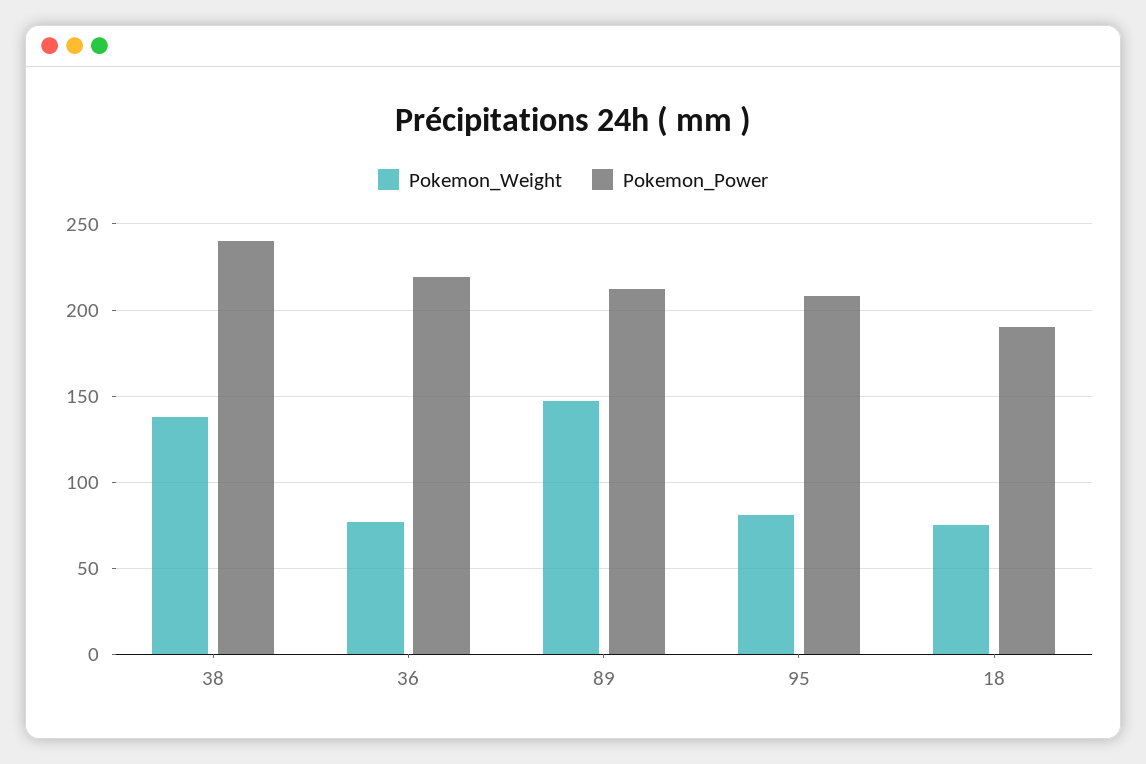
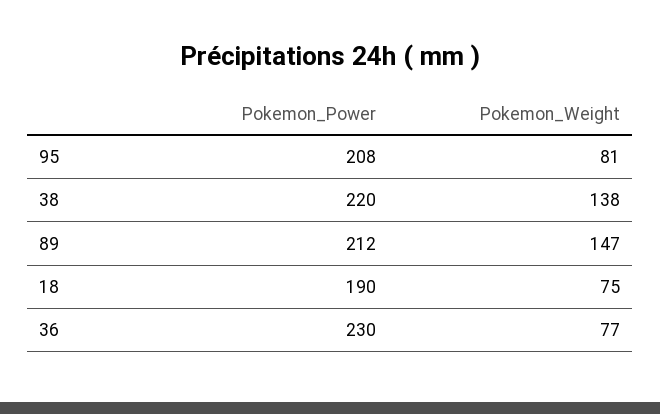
  {
    "Pokemon_Weight": {
      "38": 138,
      "36": 77,
      "89": 147,
      "95": 81,
      "18": 75
    },
    "Pokemon_Power": {
-     "38": 240,
+     "38": 220,
-     "36": 220,
+     "36": 230,
      "89": 212,
      "95": 208,
      "18": 190
    }
  }

